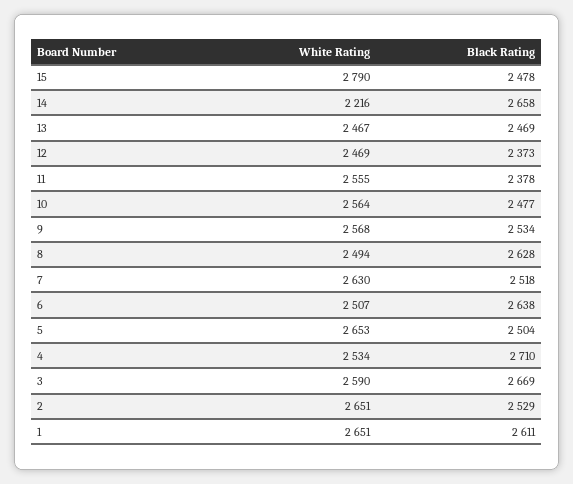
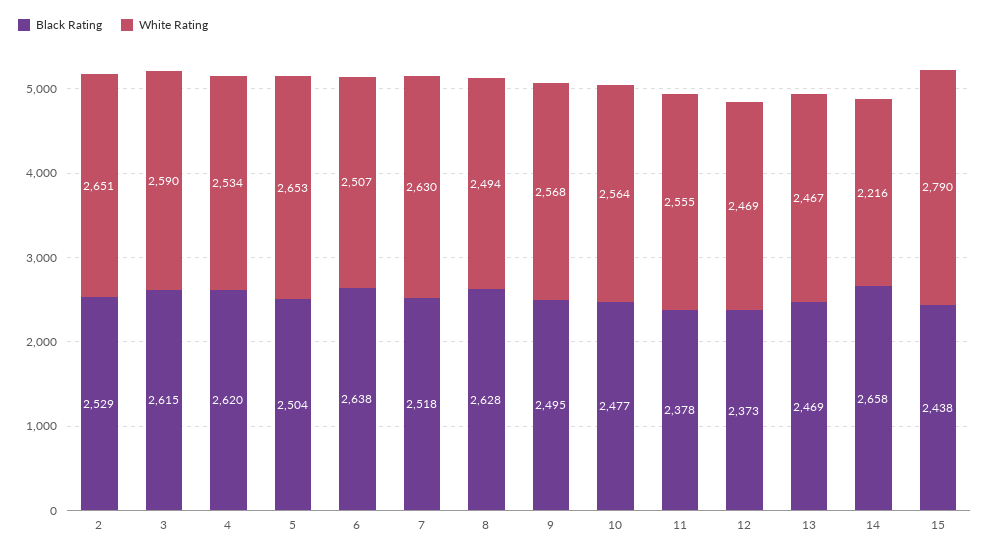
  {
    "White Rating": {
      "15": 2790,
      "14": 2216,
      "13": 2467,
      "12": 2469,
      "11": 2555,
      "10": 2564,
      "9": 2568,
      "8": 2494,
      "7": 2630,
      "6": 2507,
      "5": 2653,
      "4": 2534,
      "3": 2590,
-     "2": 2651,
+     "2": 2651
-     "1": 2651
    },
    "Black Rating": {
-     "15": 2478,
+     "15": 2438,
      "14": 2658,
      "13": 2469,
      "12": 2373,
      "11": 2378,
      "10": 2477,
-     "9": 2534,
+     "9": 2495,
      "8": 2628,
      "7": 2518,
      "6": 2638,
      "5": 2504,
-     "4": 2710,
+     "4": 2620,
-     "3": 2669,
+     "3": 2615,
-     "2": 2529,
+     "2": 2529
-     "1": 2611
    }
  }

